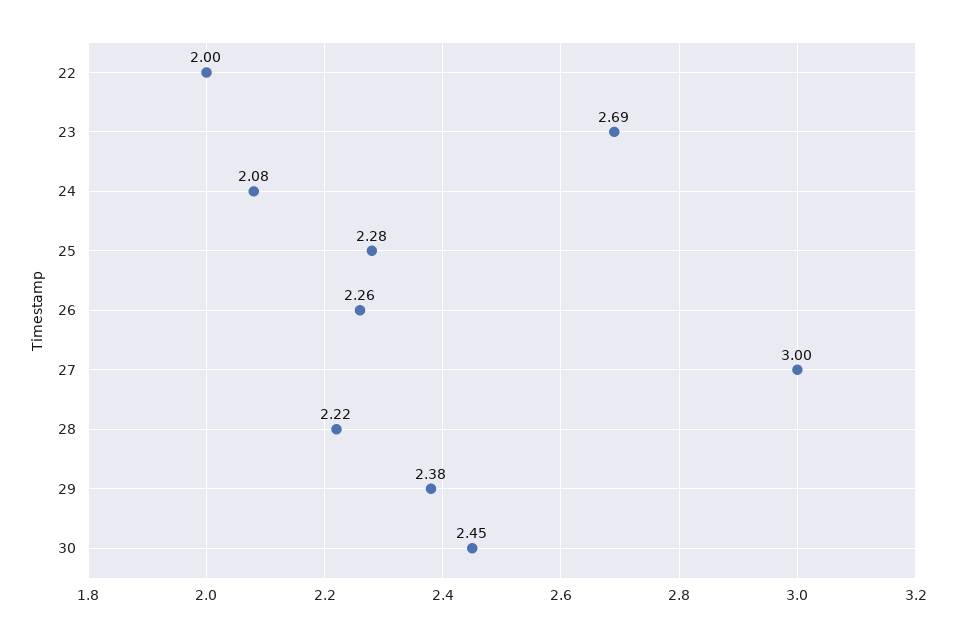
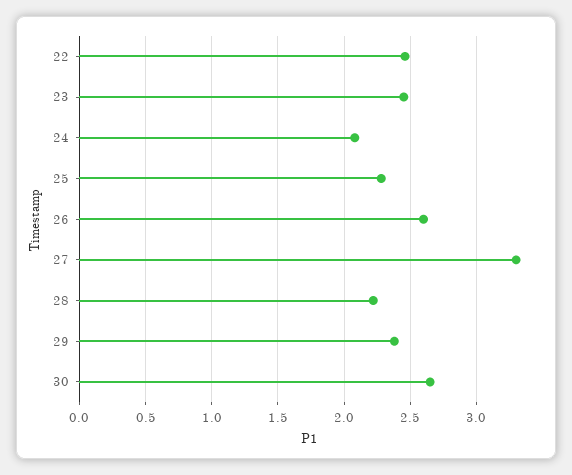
  {
-   "22": 2,
+   "22": 2.45,
-   "23": 2.69,
+   "23": 2.45,
    "24": 2.08,
    "25": 2.28,
-   "26": 2.26,
+   "26": 2.6,
-   "27": 3,
+   "27": 3.3,
    "28": 2.22,
    "29": 2.38,
-   "30": 2.45
+   "30": 2.65
  }

